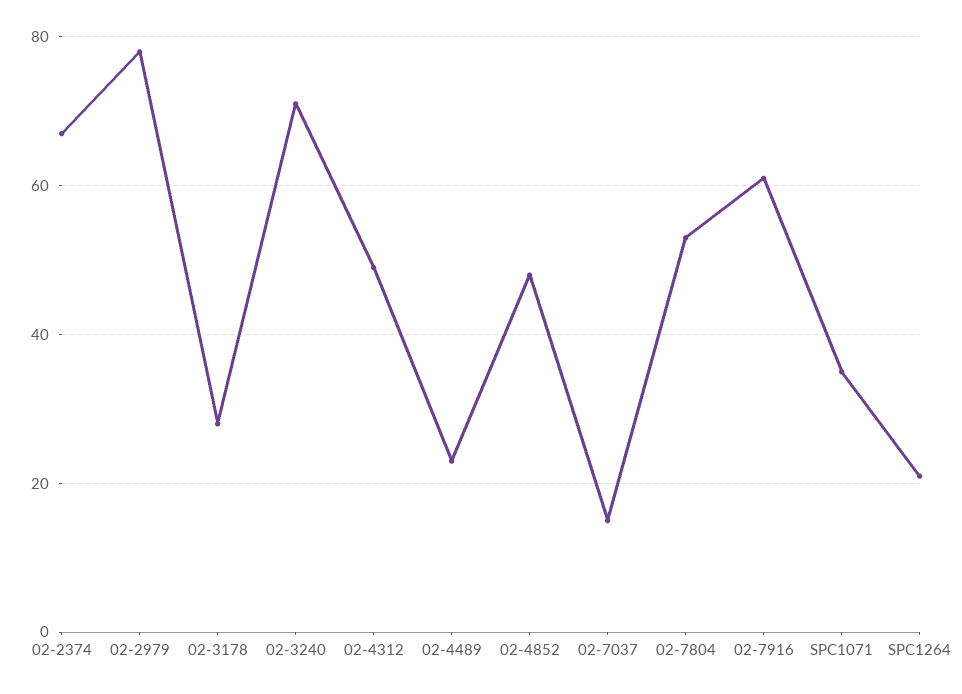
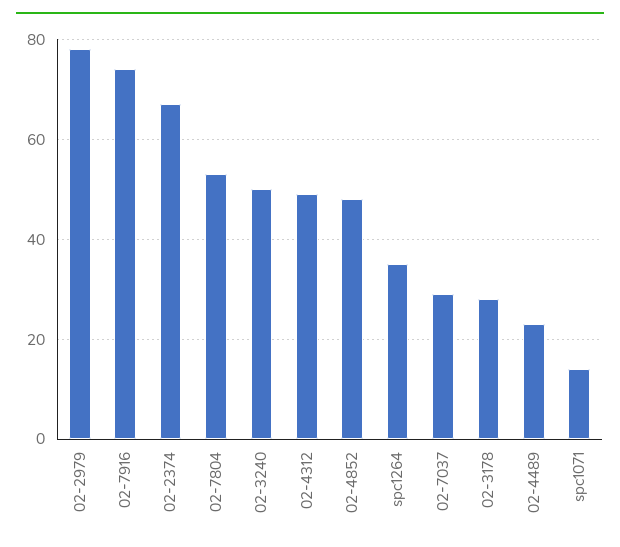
  {
    "02-2374": 65,
    "02-2979": 80,
    "02-3178": 30,
-   "02-3240": 70,
+   "02-3240": 50,
    "02-4312": 50,
    "02-4489": 25,
    "02-4852": 50,
-   "02-7037": 15,
+   "02-7037": 30,
    "02-7804": 55,
-   "02-7916": 60,
+   "02-7916": 75,
-   "SPC1071": 35,
+   "SPC1071": 15,
-   "SPC1264": 20
+   "SPC1264": 35
  }

